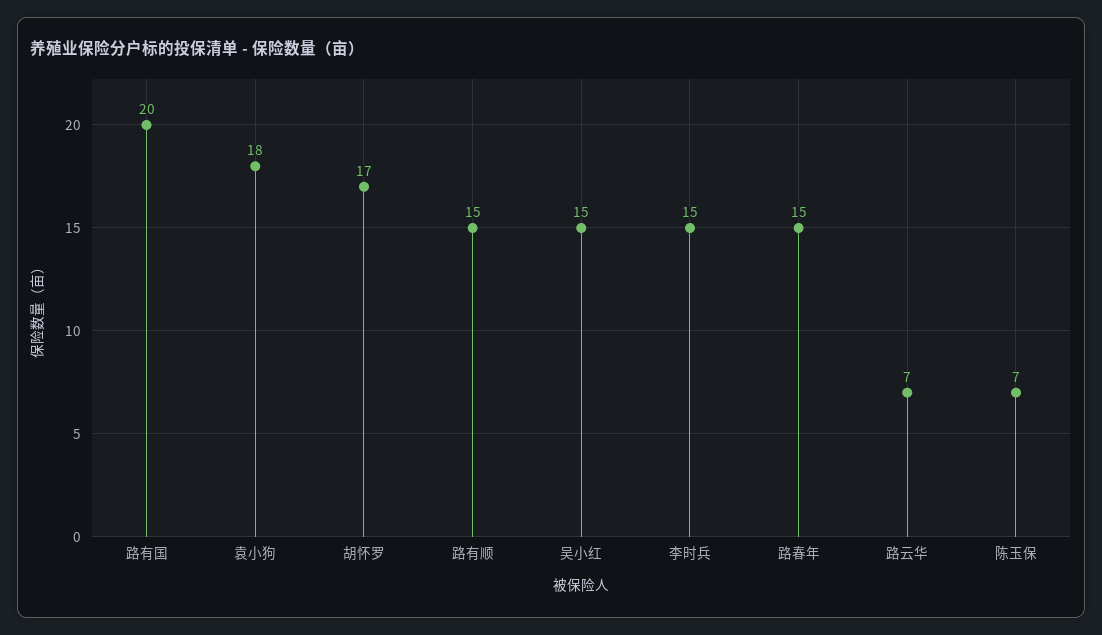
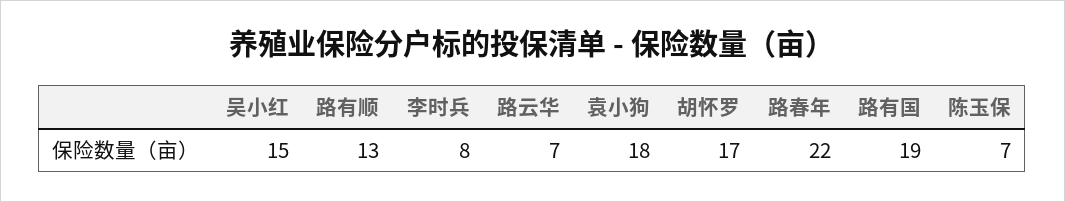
  {
-   "路有国": 20,
+   "路有国": 19,
    "袁小狗": 18,
    "胡怀罗": 17,
-   "路有顺": 15,
+   "路有顺": 13,
    "吴小红": 15,
-   "李时兵": 15,
+   "李时兵": 8,
-   "路春年": 15,
+   "路春年": 22,
    "路云华": 7,
    "陈玉保": 7
  }

